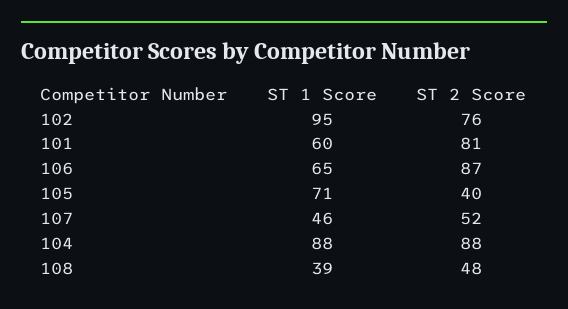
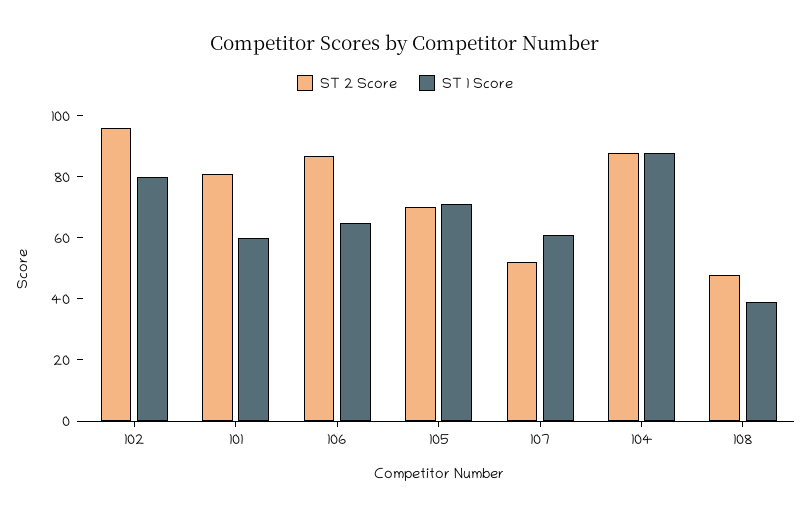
  {
    "ST 1 Score": {
-     "102": 95,
+     "102": 80,
      "101": 60,
      "106": 65,
      "105": 71,
-     "107": 46,
+     "107": 60,
      "104": 88,
      "108": 39
    },
    "ST 2 Score": {
-     "102": 76,
+     "102": 95,
      "101": 81,
      "106": 87,
-     "105": 40,
+     "105": 70,
      "107": 52,
      "104": 88,
      "108": 48
    }
  }

